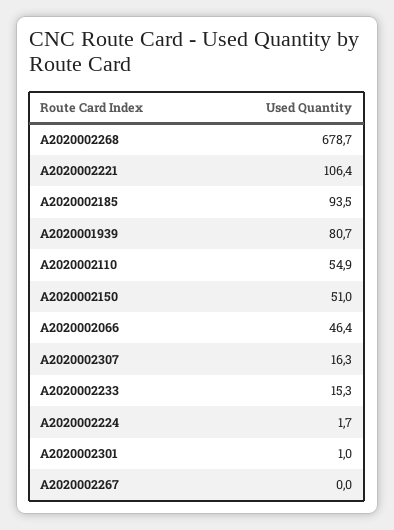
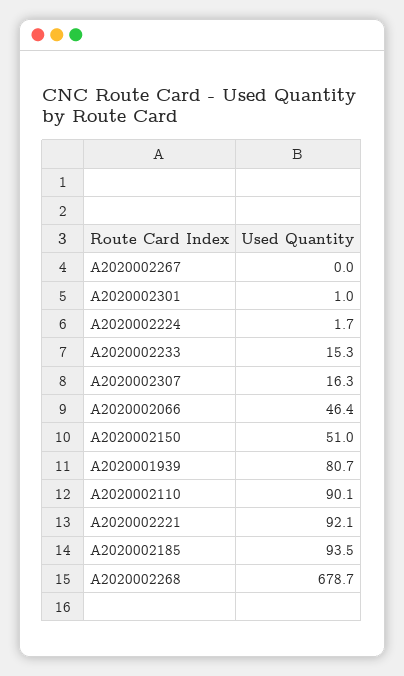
  {
    "A2020002268": 678.7,
-   "A2020002221": 106.4,
+   "A2020002221": 92.1,
    "A2020002185": 93.5,
    "A2020001939": 80.7,
-   "A2020002110": 54.9,
+   "A2020002110": 90.1,
    "A2020002150": 51,
    "A2020002066": 46.4,
    "A2020002307": 16.3,
    "A2020002233": 15.3,
    "A2020002224": 1.7,
    "A2020002301": 1,
    "A2020002267": 0
  }

